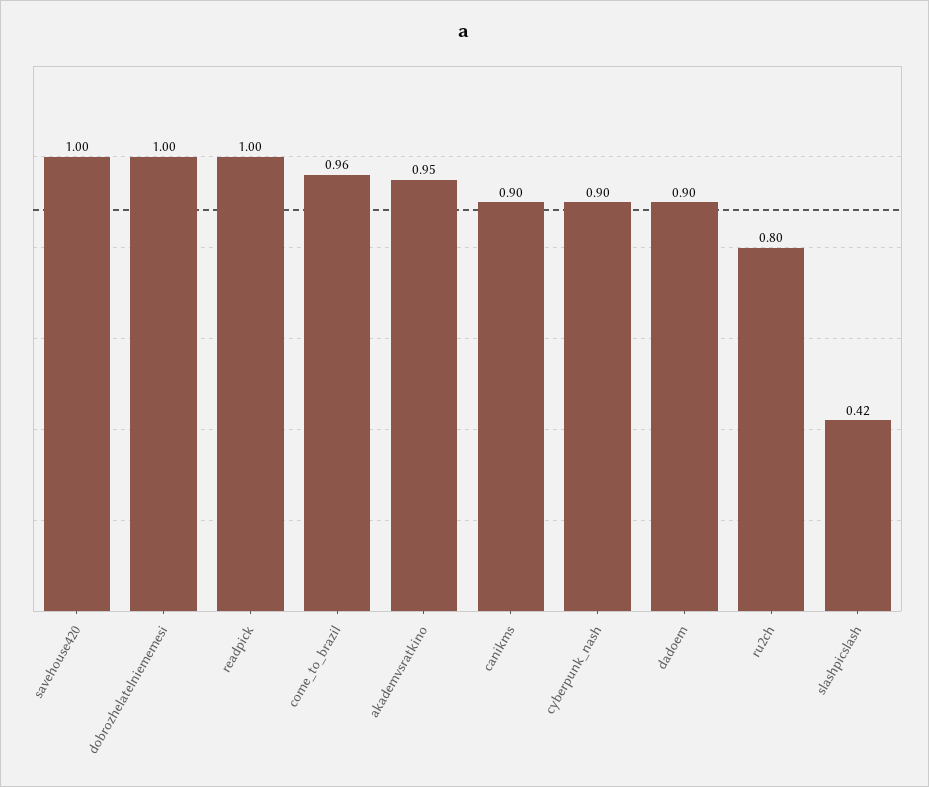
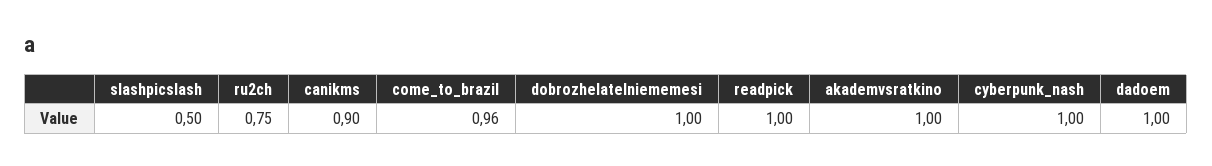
  {
-   "savehouse420": 1,
    "dobrozhelatelniememesi": 1,
    "readpick": 1,
    "come_to_brazil": 0.96,
-   "akademvsratkino": 0.95,
+   "akademvsratkino": 1,
    "canikms": 0.9,
-   "cyberpunk_nash": 0.9,
+   "cyberpunk_nash": 1,
-   "dadoem": 0.9,
+   "dadoem": 1,
-   "ru2ch": 0.8,
+   "ru2ch": 0.75,
-   "slashpicslash": 0.42
+   "slashpicslash": 0.5
  }

